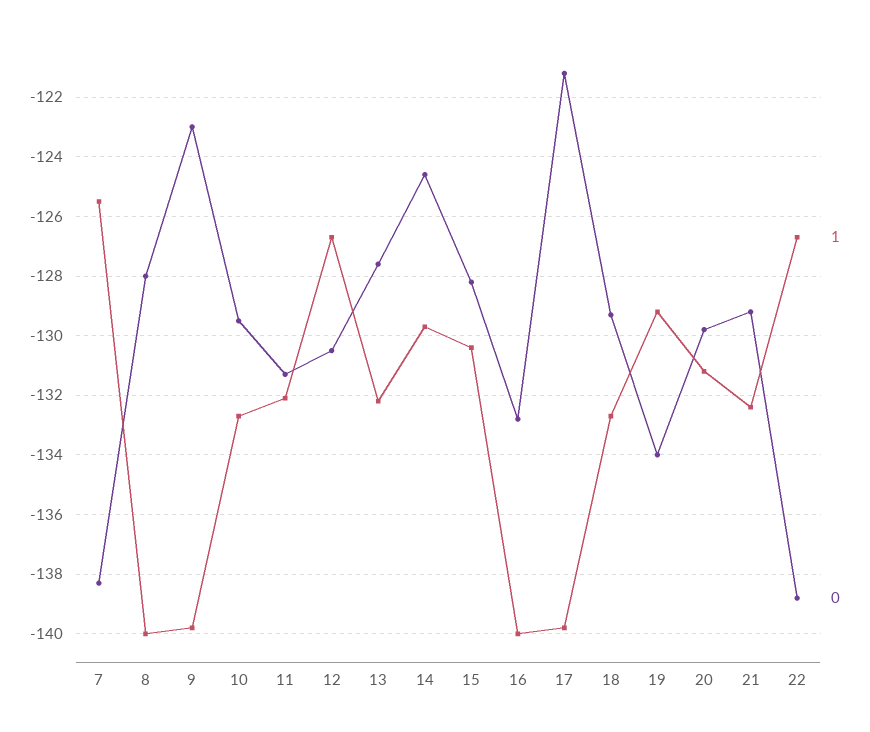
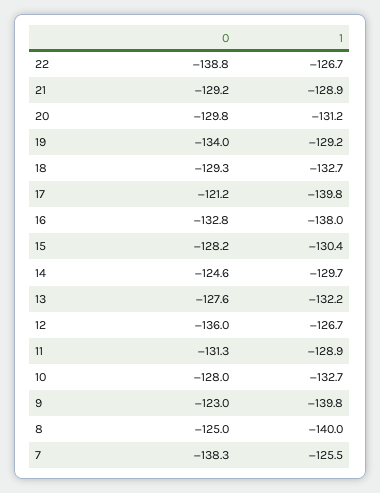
  {
    "1": {
      "7": -125.5,
      "8": -140,
      "9": -139.8,
      "10": -132.7,
-     "11": -132,
+     "11": -128.9,
      "12": -126.7,
      "13": -132.2,
      "14": -129.7,
      "15": -130.4,
-     "16": -140,
+     "16": -138,
      "17": -139.8,
      "18": -132.7,
      "19": -129.2,
      "20": -131.2,
-     "21": -132.5,
+     "21": -128.9,
      "22": -126.7
    },
    "0": {
      "7": -138.3,
-     "8": -128,
+     "8": -125,
      "9": -123,
-     "10": -129.5,
+     "10": -128,
      "11": -131.3,
-     "12": -130.5,
+     "12": -136,
      "13": -127.6,
      "14": -124.6,
      "15": -128.2,
      "16": -132.8,
      "17": -121.2,
      "18": -129.3,
      "19": -134,
      "20": -129.8,
      "21": -129.2,
      "22": -138.8
    }
  }

